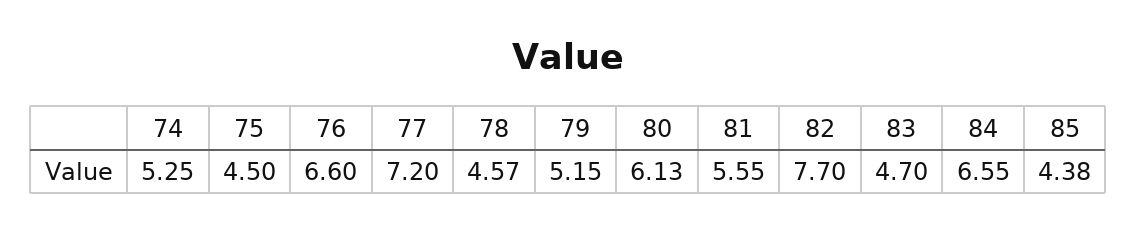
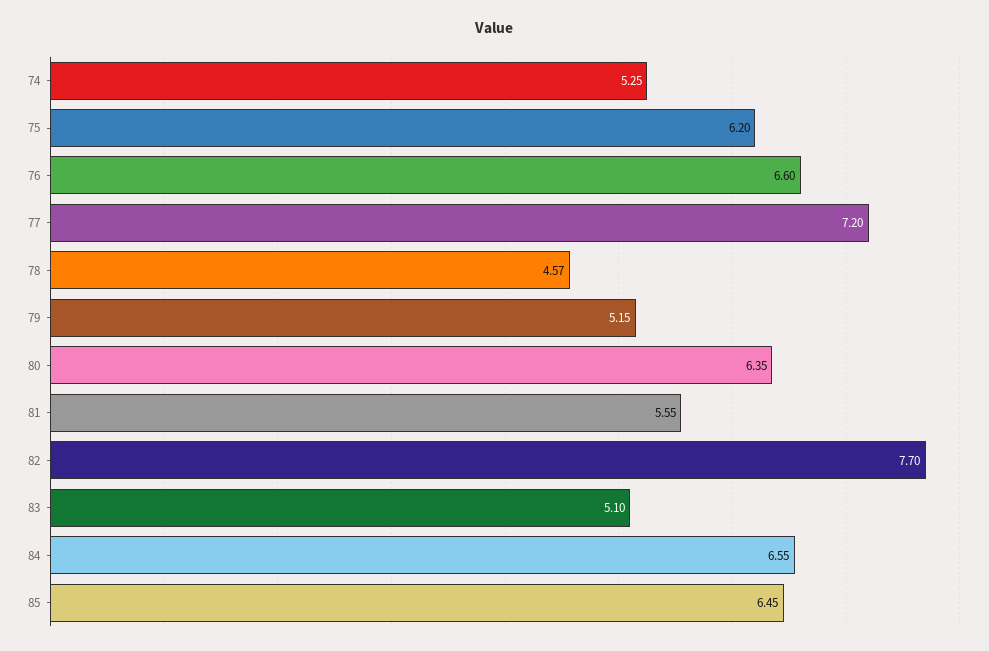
  {
    "74": 5.25,
-   "75": 4.5,
+   "75": 6.2,
    "76": 6.6,
    "77": 7.2,
    "78": 4.57,
    "79": 5.15,
-   "80": 6.13,
+   "80": 6.35,
    "81": 5.55,
    "82": 7.7,
-   "83": 4.7,
+   "83": 5.1,
    "84": 6.55,
-   "85": 4.38
+   "85": 6.45
  }

